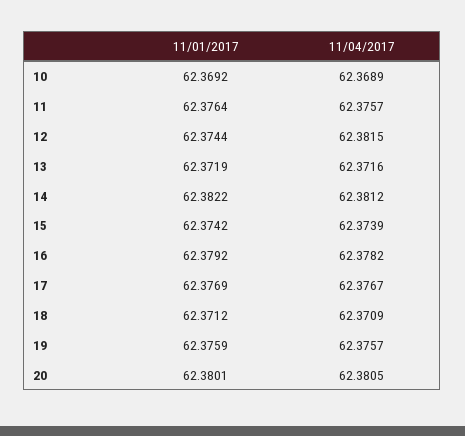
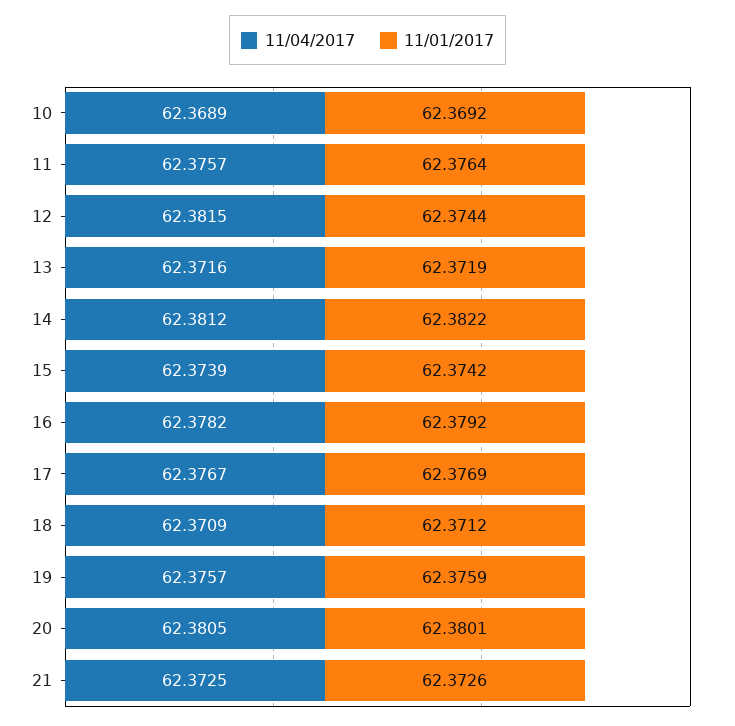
  {
    "11/01/2017": {
      "10": 62.3692,
      "11": 62.3764,
      "12": 62.3744,
      "13": 62.3719,
      "14": 62.3822,
      "15": 62.3742,
      "16": 62.3792,
      "17": 62.3769,
      "18": 62.3712,
      "19": 62.3759,
-     "20": 62.3801
+     "20": 62.3801,
+     "21": 62.3726
    },
    "11/04/2017": {
      "10": 62.3689,
      "11": 62.3757,
      "12": 62.3815,
      "13": 62.3716,
      "14": 62.3812,
      "15": 62.3739,
      "16": 62.3782,
      "17": 62.3767,
      "18": 62.3709,
      "19": 62.3757,
-     "20": 62.3805
+     "20": 62.3805,
+     "21": 62.3725
    }
  }

